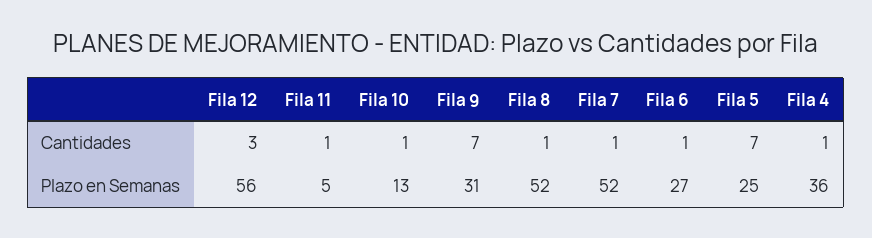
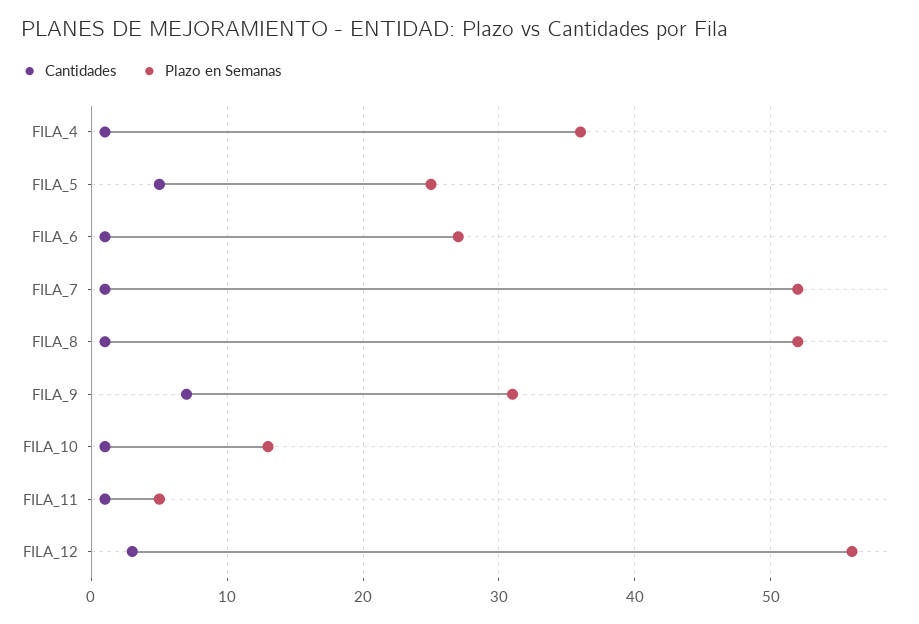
  {
    "Cantidades": {
      "Fila 12": 3,
      "Fila 11": 1,
      "Fila 10": 1,
      "Fila 9": 7,
      "Fila 8": 1,
      "Fila 7": 1,
      "Fila 6": 1,
-     "Fila 5": 7,
+     "Fila 5": 5,
      "Fila 4": 1
    },
    "Plazo en Semanas": {
      "Fila 12": 56,
      "Fila 11": 5,
      "Fila 10": 13,
      "Fila 9": 31,
      "Fila 8": 52,
      "Fila 7": 52,
      "Fila 6": 27,
      "Fila 5": 25,
      "Fila 4": 36
    }
  }

